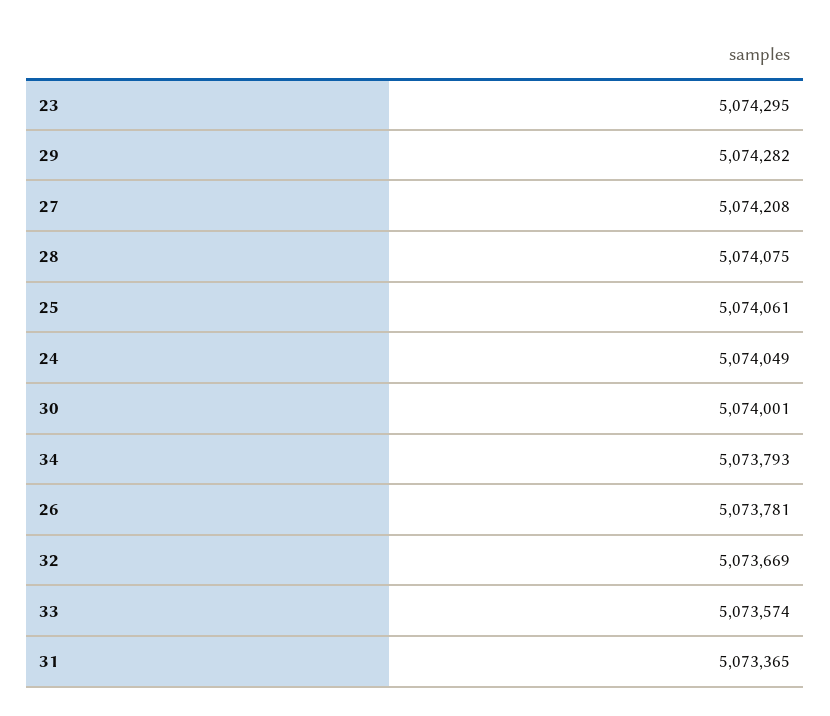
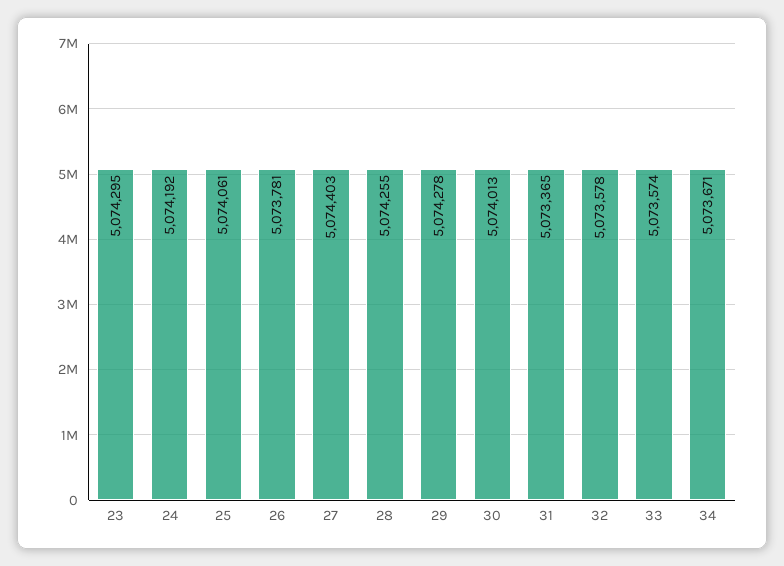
  {
    "23": 5074295,
-   "29": 5074282,
+   "29": 5074278,
-   "27": 5074208,
+   "27": 5074403,
-   "28": 5074075,
+   "28": 5074255,
    "25": 5074061,
-   "24": 5074049,
+   "24": 5074192,
-   "30": 5074001,
+   "30": 5074013,
-   "34": 5073793,
+   "34": 5073671,
    "26": 5073781,
-   "32": 5073669,
+   "32": 5073578,
    "33": 5073574,
    "31": 5073365
  }

